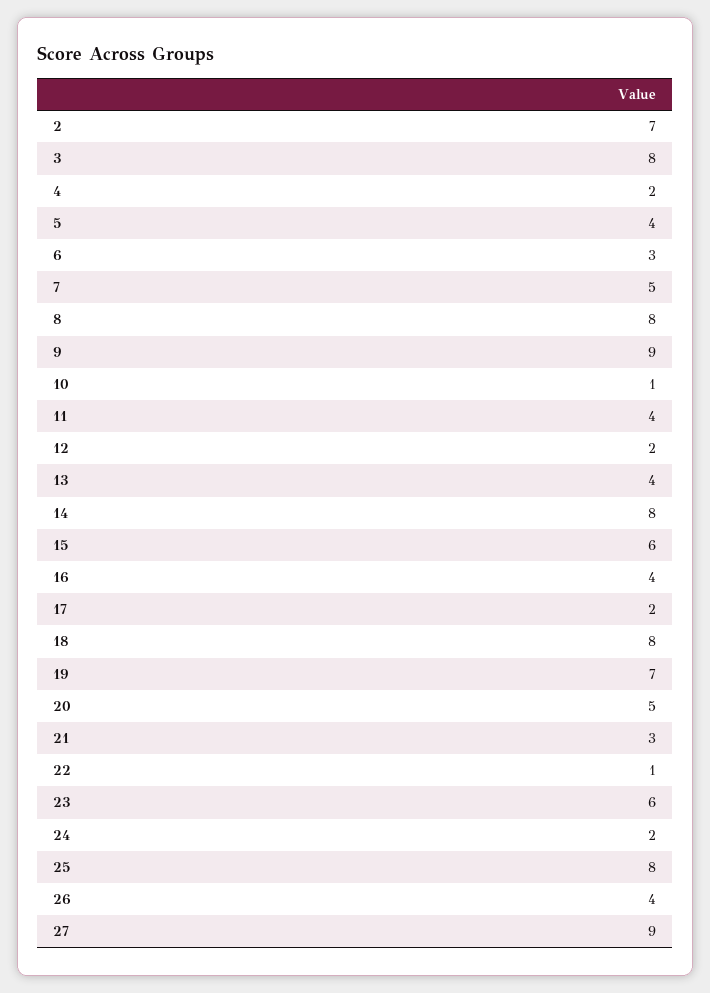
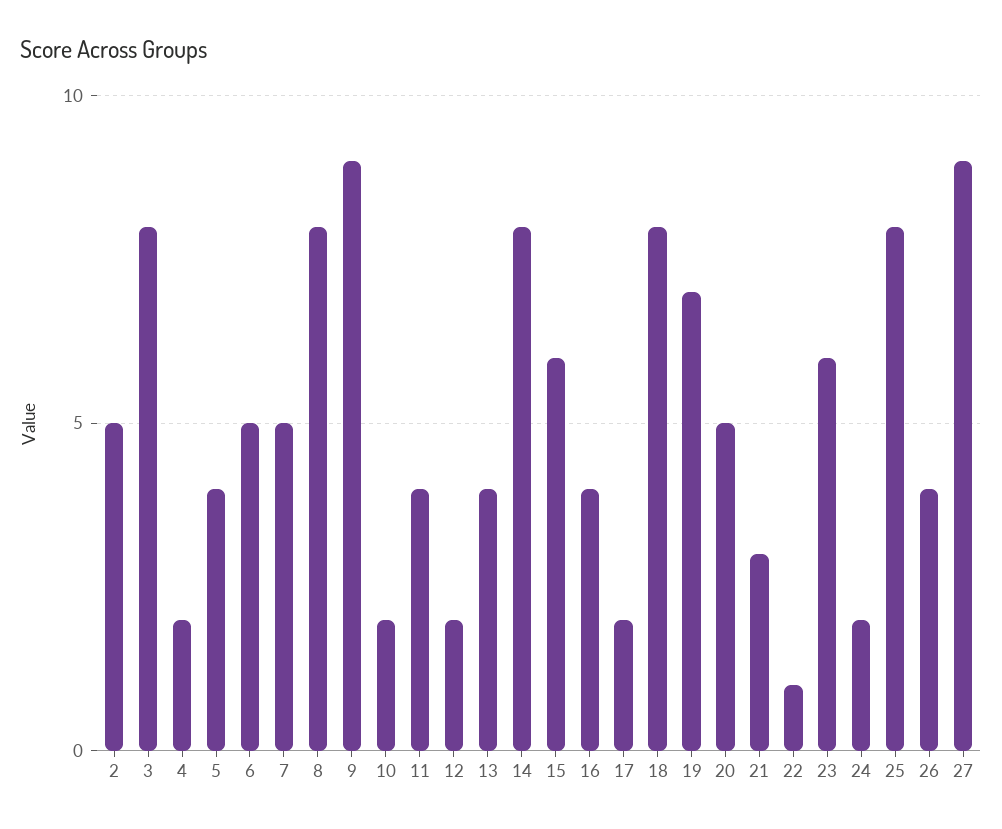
  {
-   "2": 7,
+   "2": 5,
    "3": 8,
    "4": 2,
    "5": 4,
-   "6": 3,
+   "6": 5,
    "7": 5,
    "8": 8,
    "9": 9,
-   "10": 1,
+   "10": 2,
    "11": 4,
    "12": 2,
    "13": 4,
    "14": 8,
    "15": 6,
    "16": 4,
    "17": 2,
    "18": 8,
    "19": 7,
    "20": 5,
    "21": 3,
    "22": 1,
    "23": 6,
    "24": 2,
    "25": 8,
    "26": 4,
    "27": 9
  }

